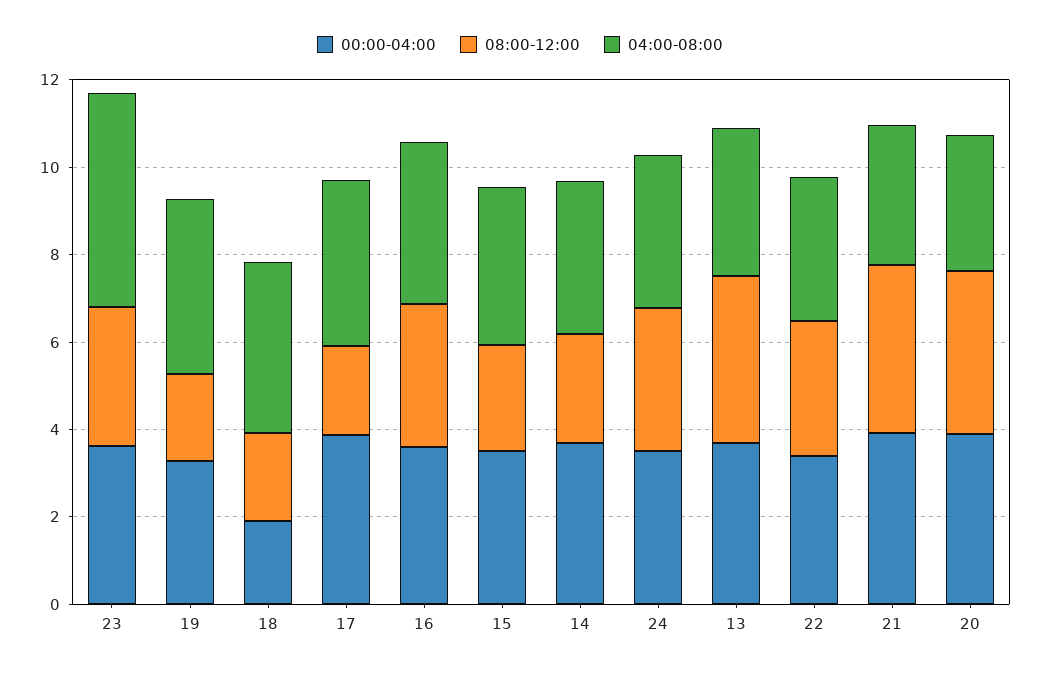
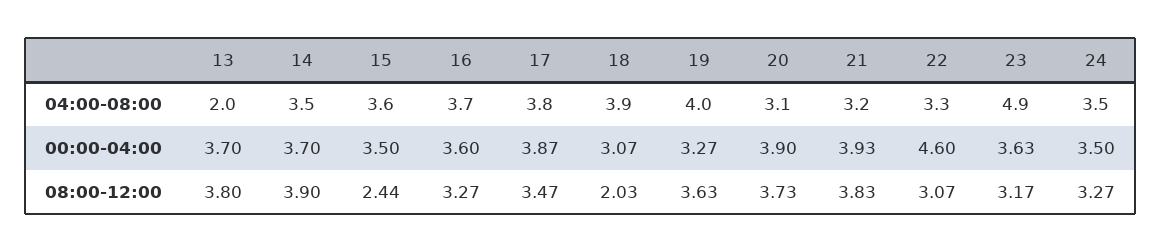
  {
    "00:00-04:00": {
      "23": 3.63,
      "19": 3.27,
-     "18": 2,
+     "18": 3.07,
      "17": 3.87,
      "16": 3.6,
      "15": 3.5,
      "14": 3.7,
      "24": 3.5,
      "13": 3.7,
-     "22": 3.5,
+     "22": 4.6,
      "21": 3.93,
      "20": 3.9
    },
    "08:00-12:00": {
      "23": 3.17,
-     "19": 2,
+     "19": 3.63,
      "18": 2.03,
-     "17": 2,
+     "17": 3.47,
      "16": 3.27,
      "15": 2.44,
-     "14": 2.5,
+     "14": 3.9,
      "24": 3.27,
      "13": 3.8,
      "22": 3.07,
      "21": 3.83,
      "20": 3.73
    },
    "04:00-08:00": {
      "23": 4.9,
      "19": 4,
      "18": 3.9,
      "17": 3.8,
      "16": 3.7,
      "15": 3.6,
      "14": 3.5,
      "24": 3.5,
-     "13": 3.5,
+     "13": 2,
      "22": 3.3,
      "21": 3.2,
      "20": 3.1
    }
  }

